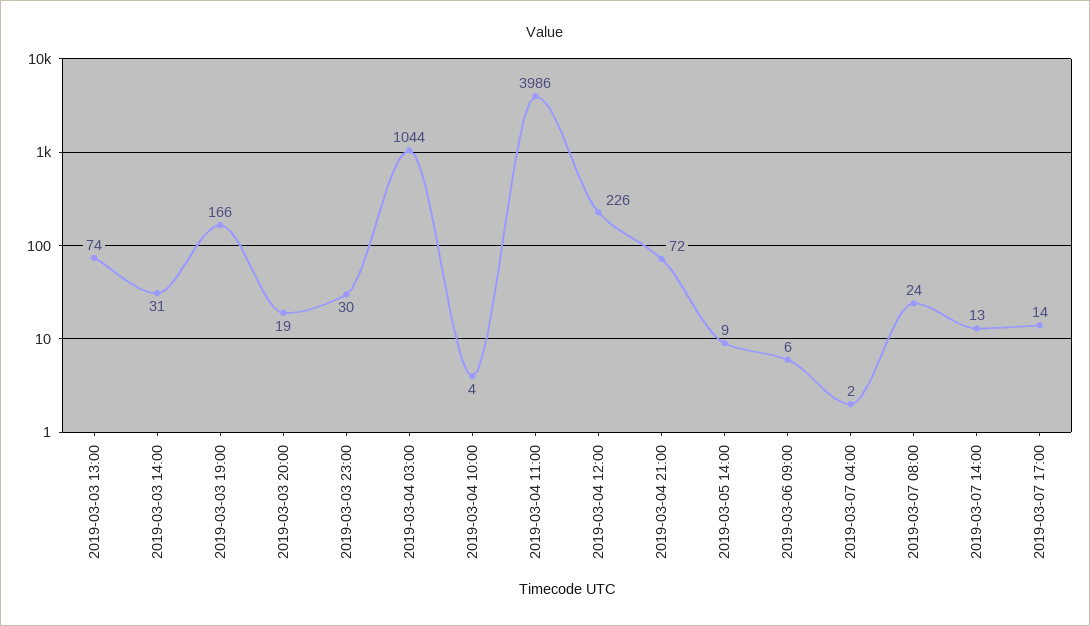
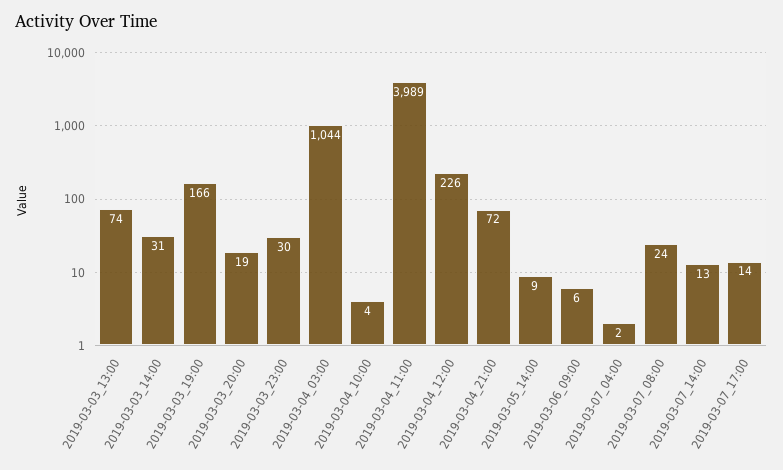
  {
    "2019-03-03 13:00": 74,
    "2019-03-03 14:00": 31,
    "2019-03-03 19:00": 166,
    "2019-03-03 20:00": 19,
    "2019-03-03 23:00": 30,
    "2019-03-04 03:00": 1044,
    "2019-03-04 10:00": 4,
-   "2019-03-04 11:00": 3986,
+   "2019-03-04 11:00": 3989,
    "2019-03-04 12:00": 226,
    "2019-03-04 21:00": 72,
    "2019-03-05 14:00": 9,
    "2019-03-06 09:00": 6,
    "2019-03-07 04:00": 2,
    "2019-03-07 08:00": 24,
    "2019-03-07 14:00": 13,
    "2019-03-07 17:00": 14
  }

